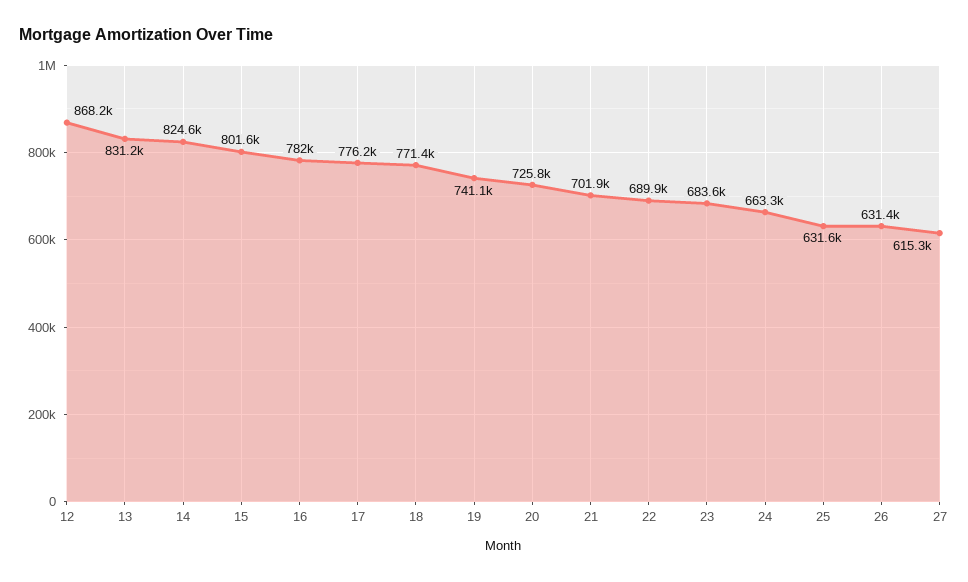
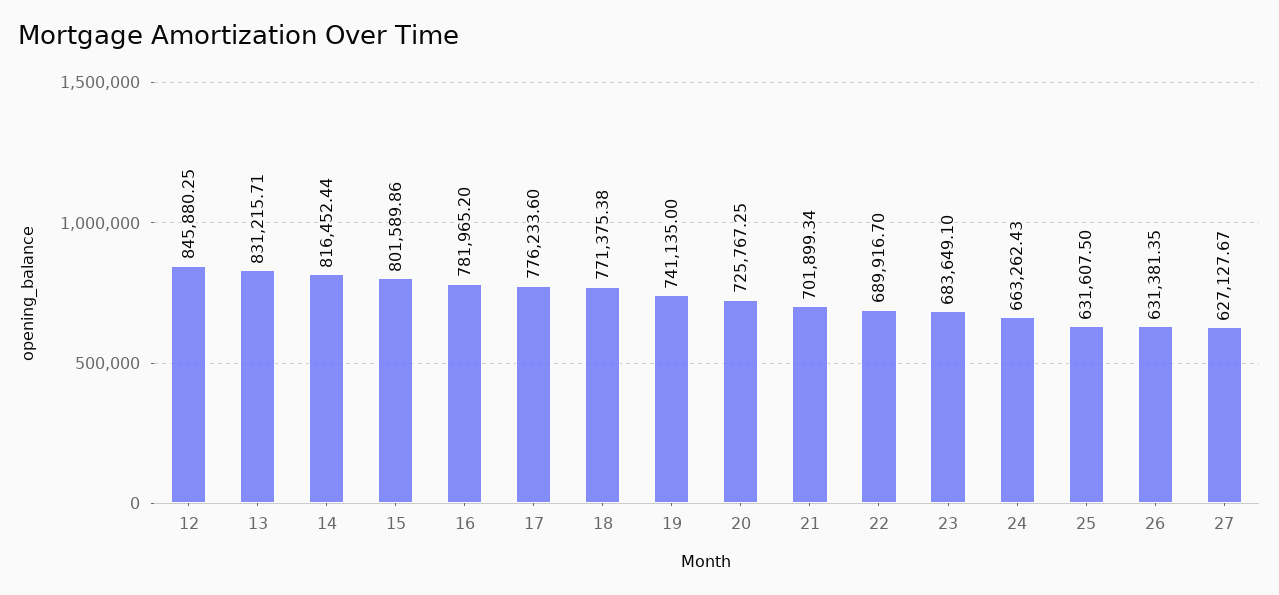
  {
-   "12": 868200,
+   "12": 845880.25,
    "13": 831215.71,
-   "14": 824600,
+   "14": 816452.44,
    "15": 801589.86,
    "16": 781965.2,
    "17": 776233.6,
    "18": 771375.38,
    "19": 741135,
    "20": 725767.25,
    "21": 701899.34,
    "22": 689916.7,
    "23": 683649.1,
    "24": 663262.43,
    "25": 631607.5,
    "26": 631381.35,
-   "27": 615300
+   "27": 627127.67
  }

